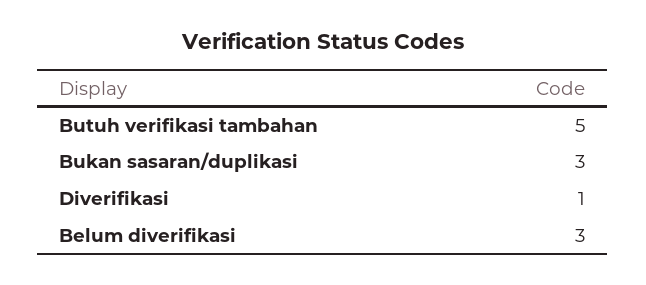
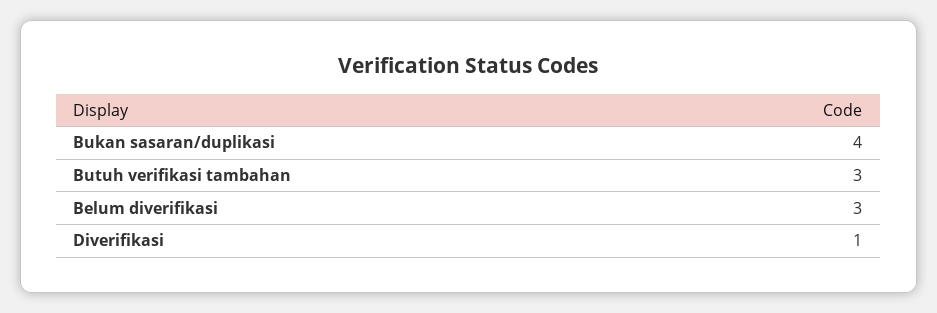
  {
-   "Butuh verifikasi tambahan": 5,
+   "Butuh verifikasi tambahan": 3,
-   "Bukan sasaran/duplikasi": 3,
+   "Bukan sasaran/duplikasi": 4,
    "Diverifikasi": 1,
    "Belum diverifikasi": 3
  }

